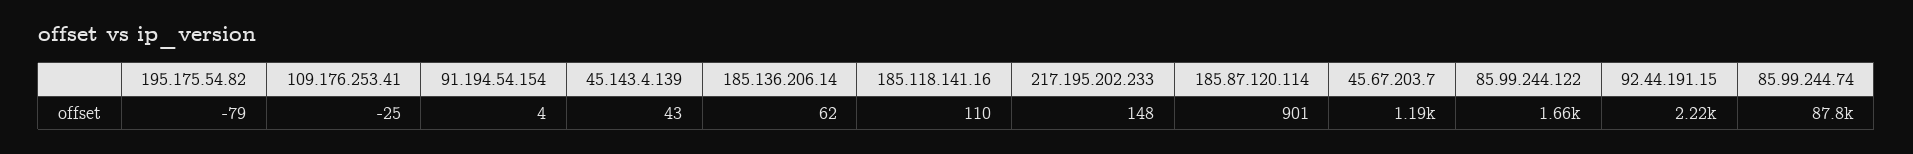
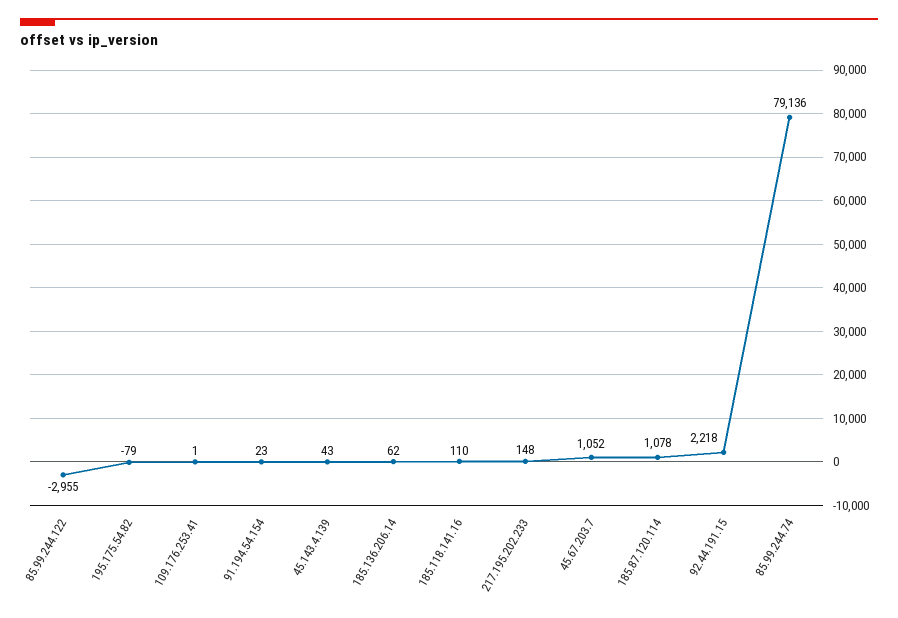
  {
    "195.175.54.82": -79,
-   "109.176.253.41": -25,
+   "109.176.253.41": 1,
-   "91.194.54.154": 4,
+   "91.194.54.154": 23,
    "45.143.4.139": 43,
    "185.136.206.14": 62,
    "185.118.141.16": 110,
    "217.195.202.233": 148,
-   "185.87.120.114": 901,
+   "185.87.120.114": 1078,
-   "45.67.203.7": 1190,
+   "45.67.203.7": 1052,
-   "85.99.244.122": 1660,
+   "85.99.244.122": -2955,
    "92.44.191.15": 2218,
-   "85.99.244.74": 87800
+   "85.99.244.74": 79136
  }

